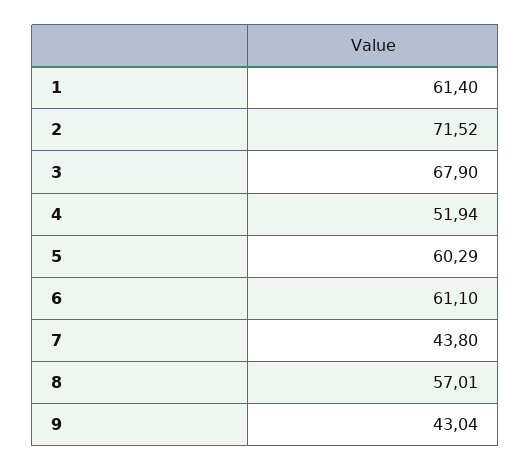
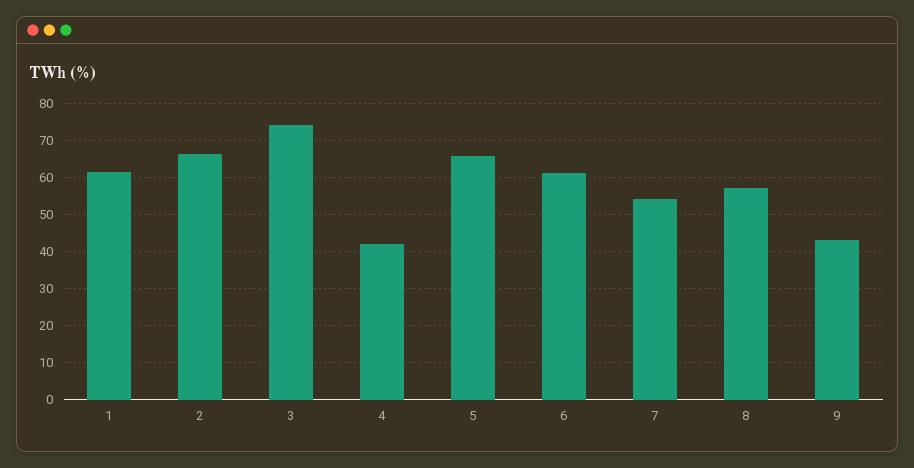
  {
    "1": 61.4,
-   "2": 71.52,
+   "2": 66,
-   "3": 67.9,
+   "3": 74,
-   "4": 51.94,
+   "4": 42,
-   "5": 60.29,
+   "5": 66,
    "6": 61.1,
-   "7": 43.8,
+   "7": 54,
    "8": 57.01,
    "9": 43.04
  }

